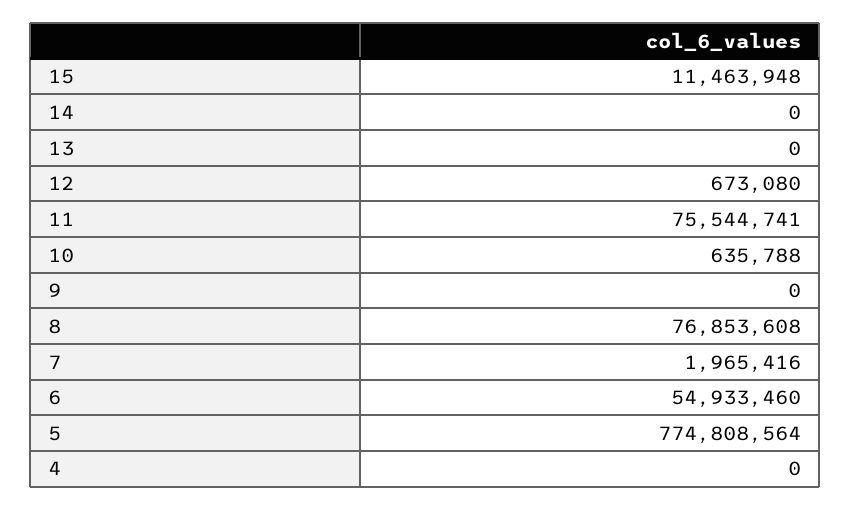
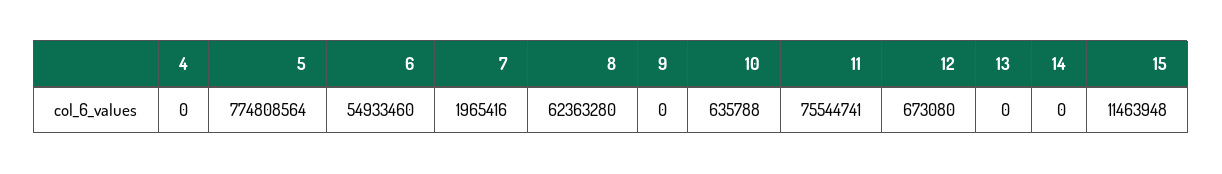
  {
    "15": 11463948,
    "14": 0,
    "13": 0,
    "12": 673080,
    "11": 75544741,
    "10": 635788,
    "9": 0,
-   "8": 76853608,
+   "8": 62363280,
    "7": 1965416,
    "6": 54933460,
    "5": 774808564,
    "4": 0
  }

